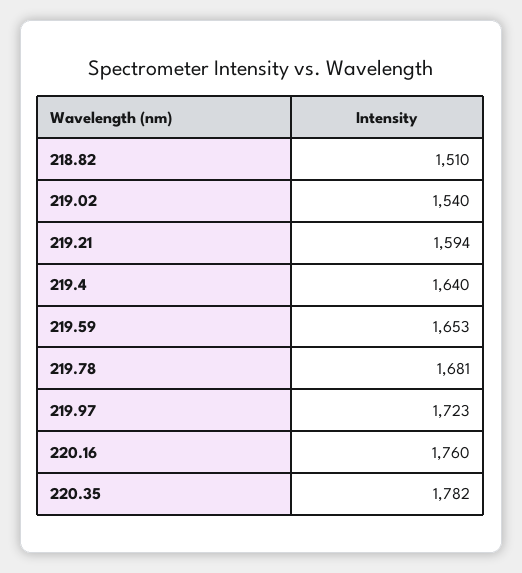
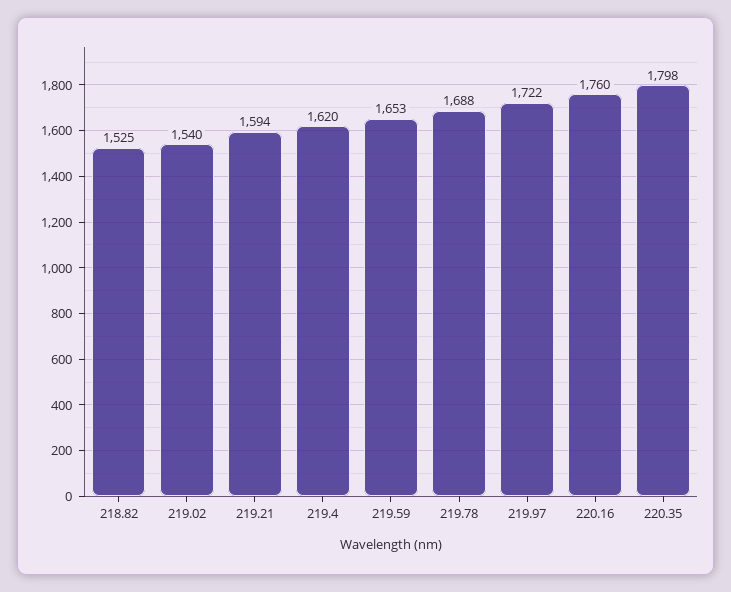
  {
-   "218.82": 1510,
+   "218.82": 1525,
    "219.02": 1540,
    "219.21": 1594,
-   "219.4": 1640,
+   "219.4": 1620,
    "219.59": 1653,
-   "219.78": 1681,
+   "219.78": 1688,
-   "219.97": 1723,
+   "219.97": 1722,
    "220.16": 1760,
-   "220.35": 1782
+   "220.35": 1798
  }

